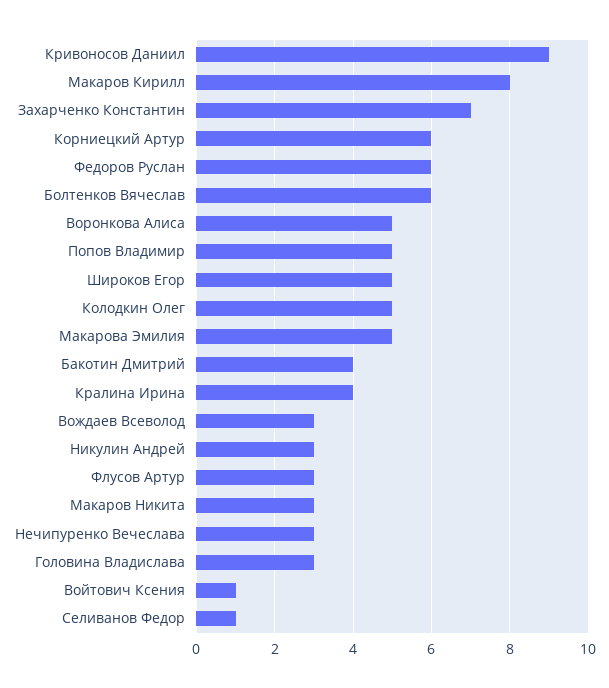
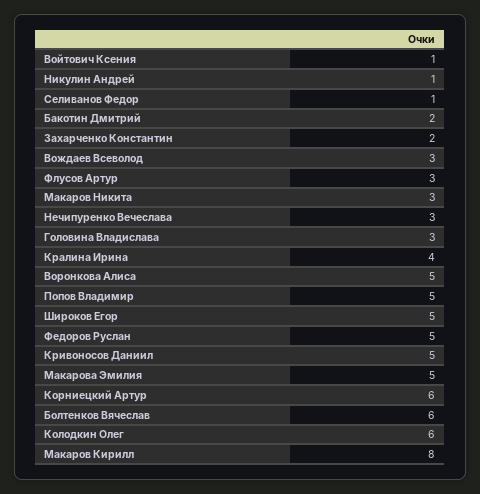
  {
-   "Кривоносов Даниил": 9,
+   "Кривоносов Даниил": 5,
    "Макаров Кирилл": 8,
-   "Захарченко Константин": 7,
+   "Захарченко Константин": 2,
    "Корниецкий Артур": 6,
-   "Федоров Руслан": 6,
+   "Федоров Руслан": 5,
    "Болтенков Вячеслав": 6,
    "Воронкова Алиса": 5,
    "Попов Владимир": 5,
    "Широков Егор": 5,
-   "Колодкин Олег": 5,
+   "Колодкин Олег": 6,
    "Макарова Эмилия": 5,
-   "Бакотин Дмитрий": 4,
+   "Бакотин Дмитрий": 2,
    "Кралина Ирина": 4,
    "Вождаев Всеволод": 3,
-   "Никулин Андрей": 3,
+   "Никулин Андрей": 1,
    "Флусов Артур": 3,
    "Макаров Никита": 3,
    "Нечипуренко Вечеслава": 3,
    "Головина Владислава": 3,
    "Войтович Ксения": 1,
    "Селиванов Федор": 1
  }

